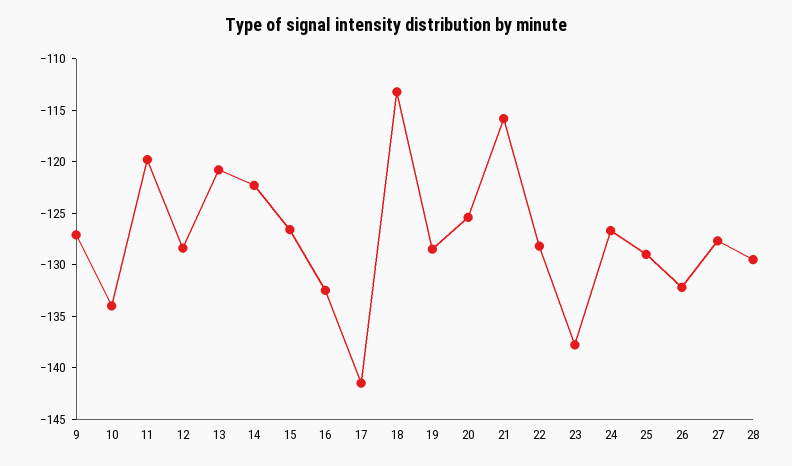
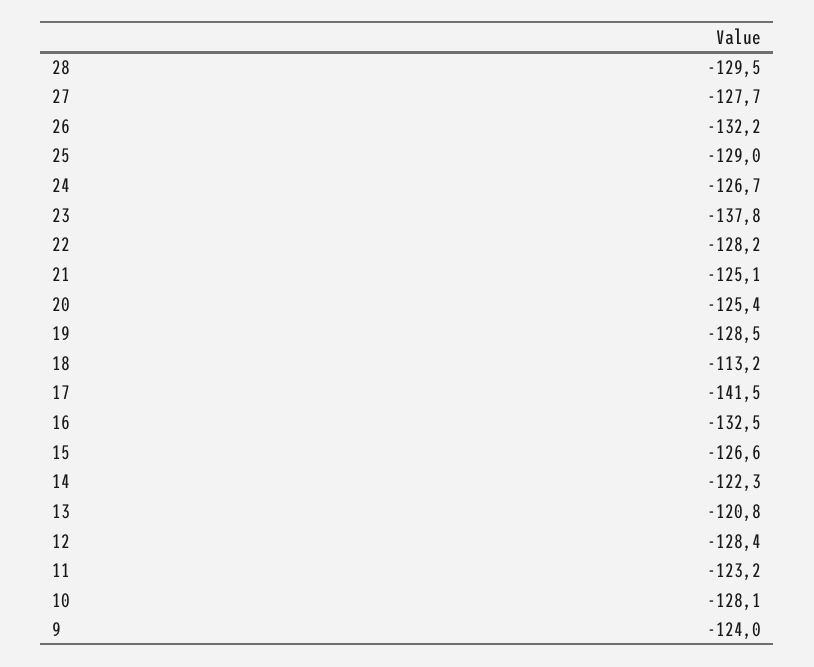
  {
-   "9": -127,
+   "9": -124,
-   "10": -134,
+   "10": -128.1,
-   "11": -120,
+   "11": -123.2,
    "12": -128.4,
    "13": -120.8,
    "14": -122.3,
    "15": -126.6,
    "16": -132.5,
    "17": -141.5,
    "18": -113.2,
    "19": -128.5,
    "20": -125.4,
-   "21": -116,
+   "21": -125.1,
    "22": -128.2,
    "23": -137.8,
    "24": -126.7,
    "25": -129,
    "26": -132.2,
    "27": -127.7,
    "28": -129.5
  }

